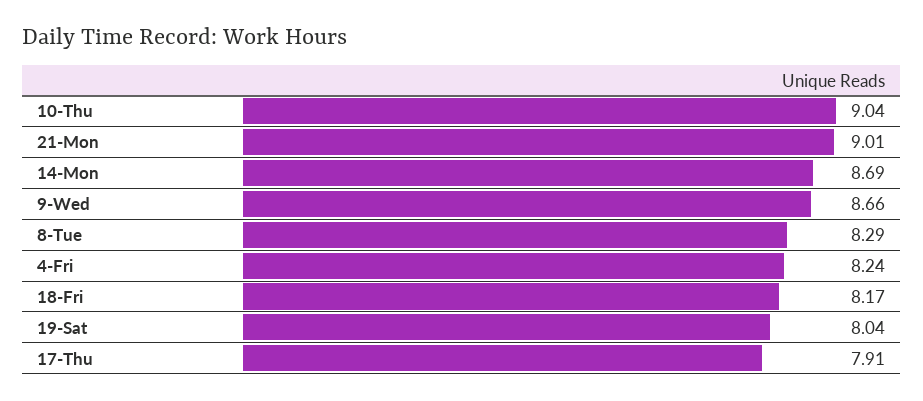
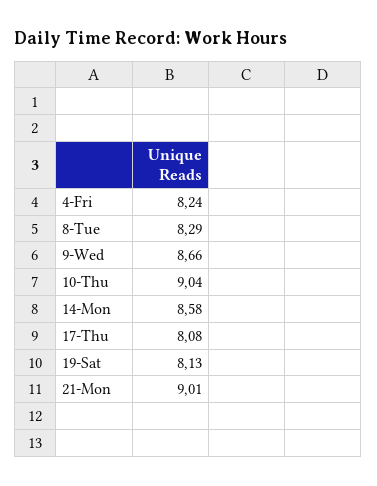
  {
    "10-Thu": 9.04,
    "21-Mon": 9.01,
-   "14-Mon": 8.69,
+   "14-Mon": 8.58,
    "9-Wed": 8.66,
    "8-Tue": 8.29,
    "4-Fri": 8.24,
-   "18-Fri": 8.17,
-   "19-Sat": 8.04,
+   "19-Sat": 8.13,
-   "17-Thu": 7.91
+   "17-Thu": 8.08
  }

